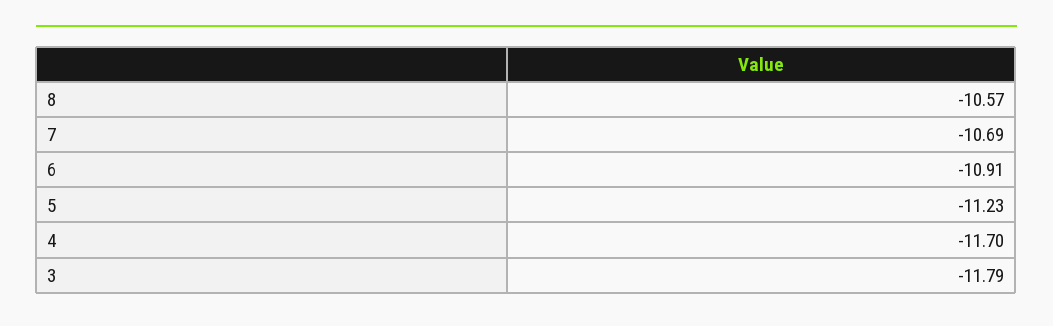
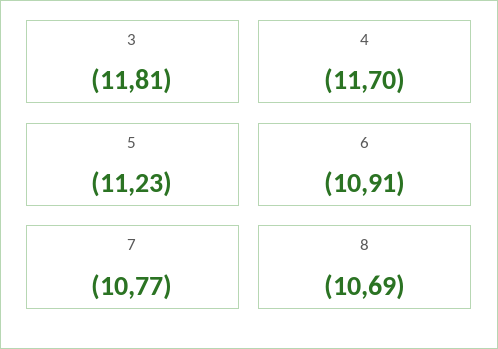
  {
-   "8": -10.57,
+   "8": -10.69,
-   "7": -10.69,
+   "7": -10.77,
    "6": -10.91,
    "5": -11.23,
    "4": -11.7,
-   "3": -11.79
+   "3": -11.81
  }

